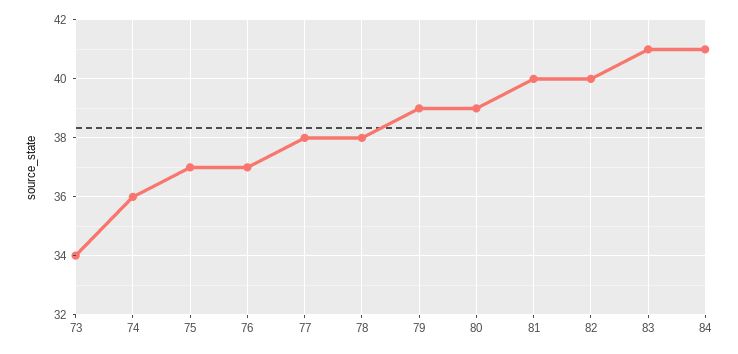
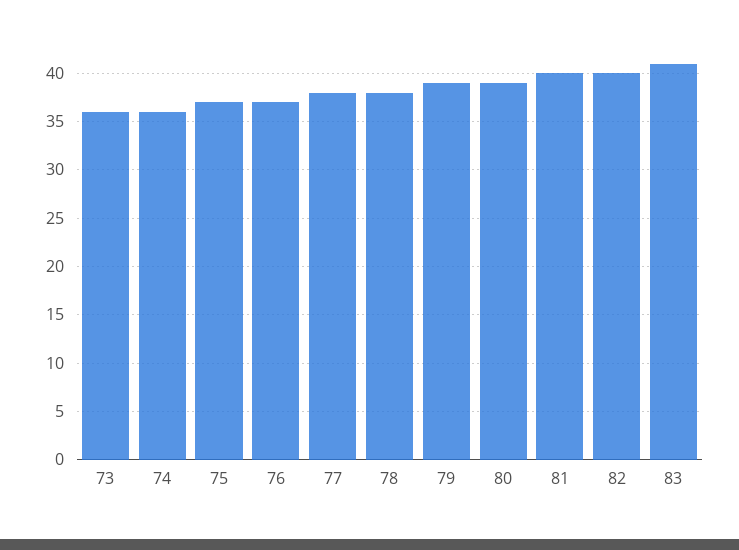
  {
-   "73": 34,
+   "73": 36,
    "74": 36,
    "75": 37,
    "76": 37,
    "77": 38,
    "78": 38,
    "79": 39,
    "80": 39,
    "81": 40,
    "82": 40,
-   "83": 41,
+   "83": 41
-   "84": 41
  }

